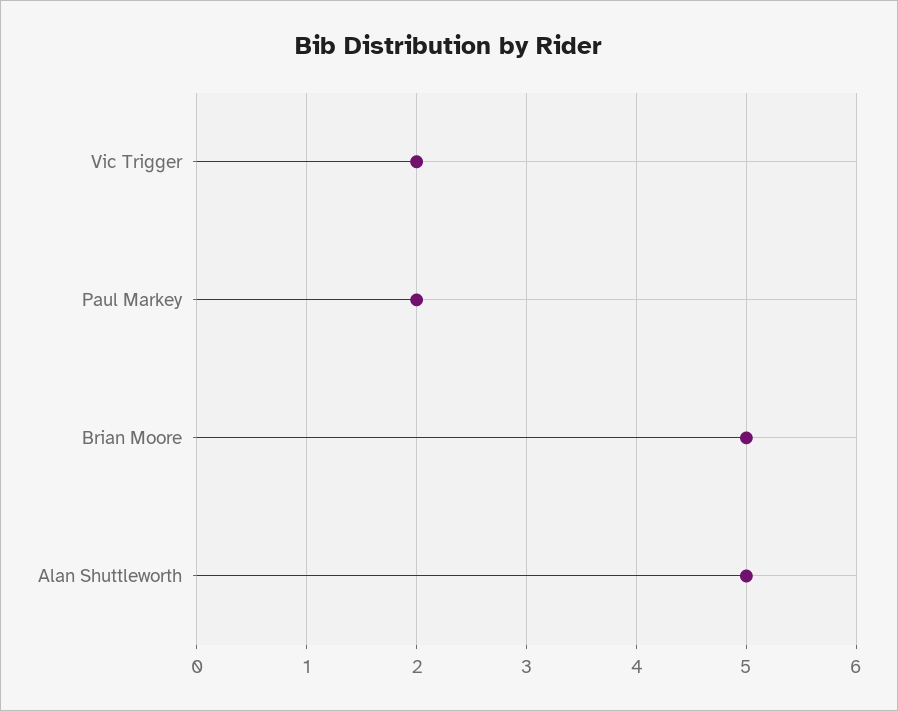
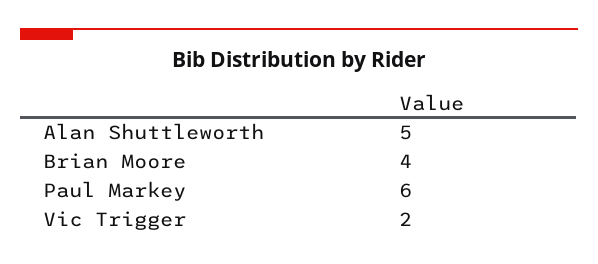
  {
    "Vic Trigger": 2,
-   "Paul Markey": 2,
+   "Paul Markey": 6,
-   "Brian Moore": 5,
+   "Brian Moore": 4,
    "Alan Shuttleworth": 5
  }

